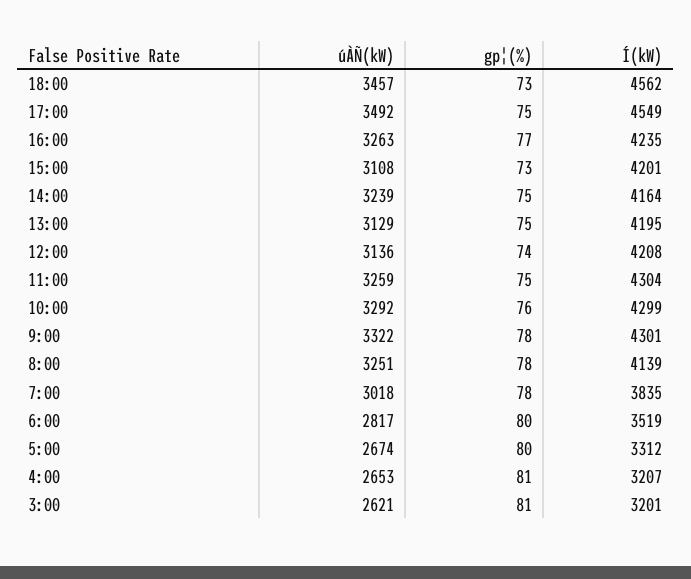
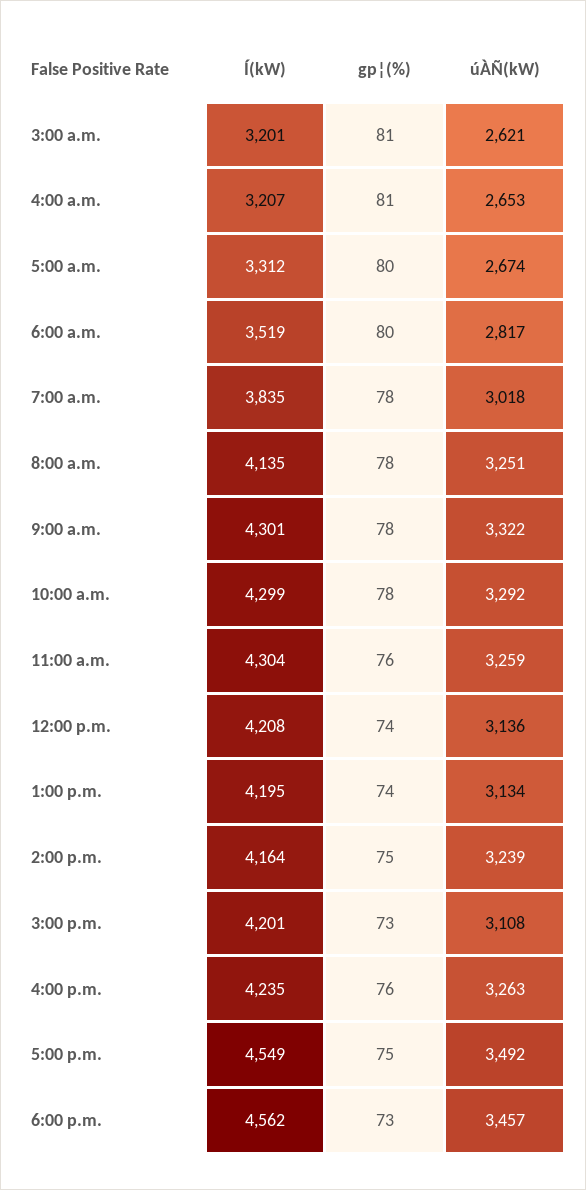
  {
    "úÀÑ(kW)": {
      "18:00": 3457,
      "17:00": 3492,
      "16:00": 3263,
      "15:00": 3108,
      "14:00": 3239,
-     "13:00": 3129,
+     "13:00": 3134,
      "12:00": 3136,
      "11:00": 3259,
      "10:00": 3292,
      "9:00": 3322,
      "8:00": 3251,
      "7:00": 3018,
      "6:00": 2817,
      "5:00": 2674,
      "4:00": 2653,
      "3:00": 2621
    },
    "gp¦(%)": {
      "18:00": 73,
      "17:00": 75,
-     "16:00": 77,
+     "16:00": 76,
      "15:00": 73,
      "14:00": 75,
-     "13:00": 75,
+     "13:00": 74,
      "12:00": 74,
-     "11:00": 75,
+     "11:00": 76,
-     "10:00": 76,
+     "10:00": 78,
      "9:00": 78,
      "8:00": 78,
      "7:00": 78,
      "6:00": 80,
      "5:00": 80,
      "4:00": 81,
      "3:00": 81
    },
    "Í(kW)": {
      "18:00": 4562,
      "17:00": 4549,
      "16:00": 4235,
      "15:00": 4201,
      "14:00": 4164,
      "13:00": 4195,
      "12:00": 4208,
      "11:00": 4304,
      "10:00": 4299,
      "9:00": 4301,
-     "8:00": 4139,
+     "8:00": 4135,
      "7:00": 3835,
      "6:00": 3519,
      "5:00": 3312,
      "4:00": 3207,
      "3:00": 3201
    }
  }

